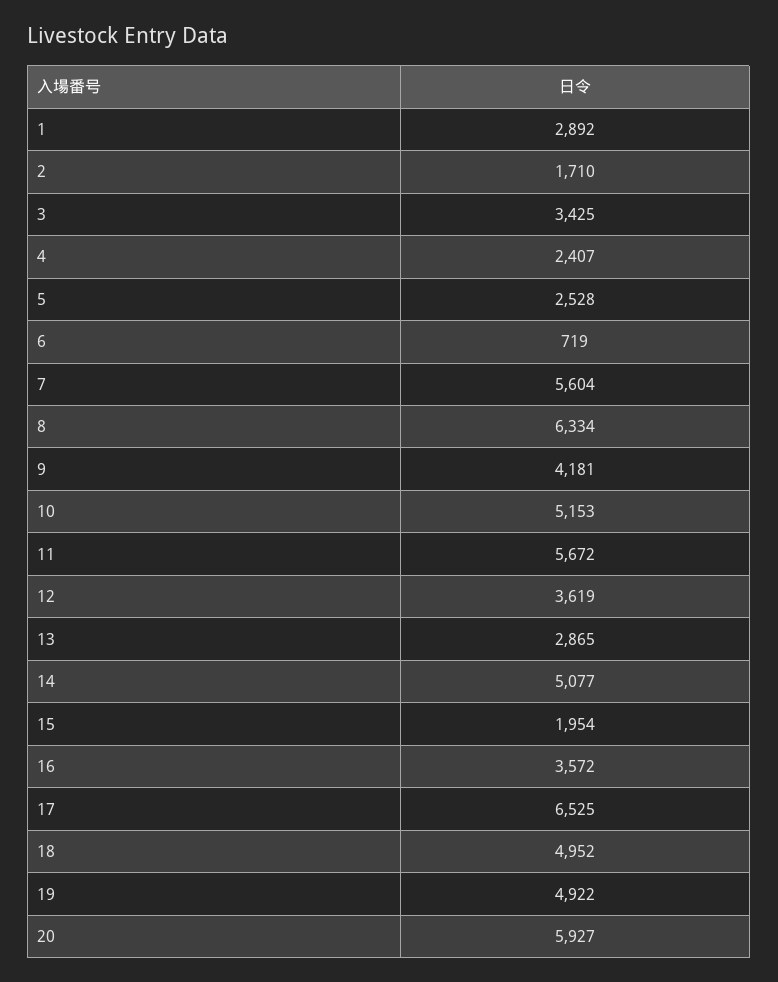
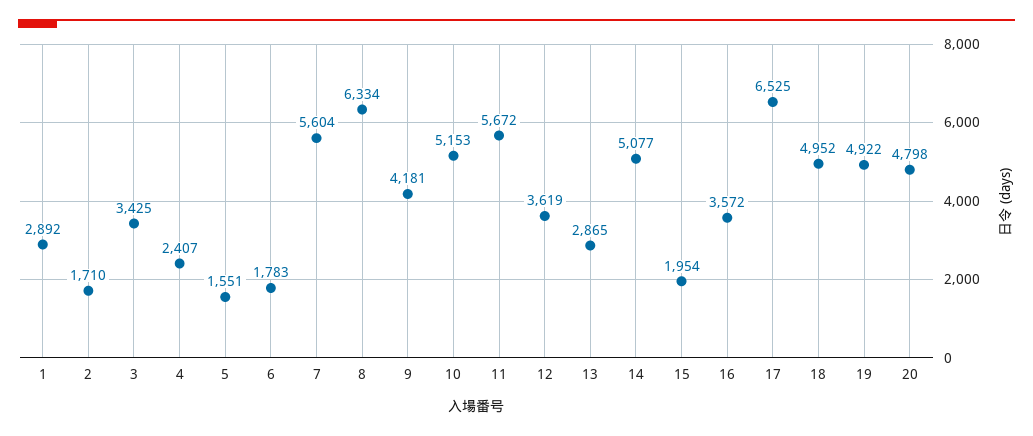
  {
    "1": 2892,
    "2": 1710,
    "3": 3425,
    "4": 2407,
-   "5": 2528,
+   "5": 1551,
-   "6": 719,
+   "6": 1783,
    "7": 5604,
    "8": 6334,
    "9": 4181,
    "10": 5153,
    "11": 5672,
    "12": 3619,
    "13": 2865,
    "14": 5077,
    "15": 1954,
    "16": 3572,
    "17": 6525,
    "18": 4952,
    "19": 4922,
-   "20": 5927
+   "20": 4798
  }

